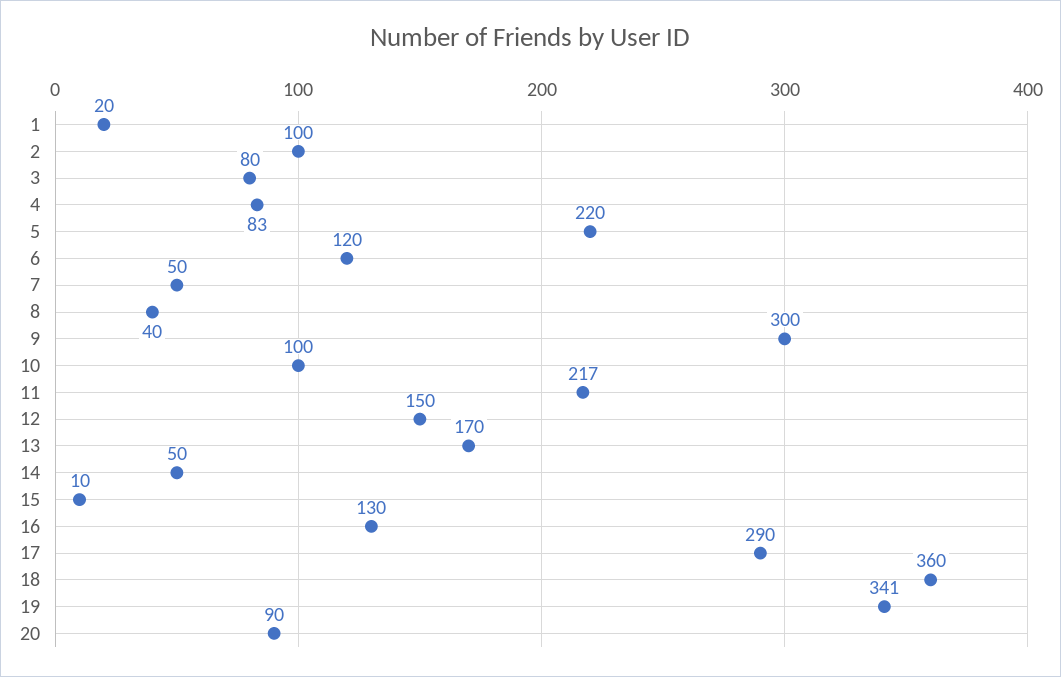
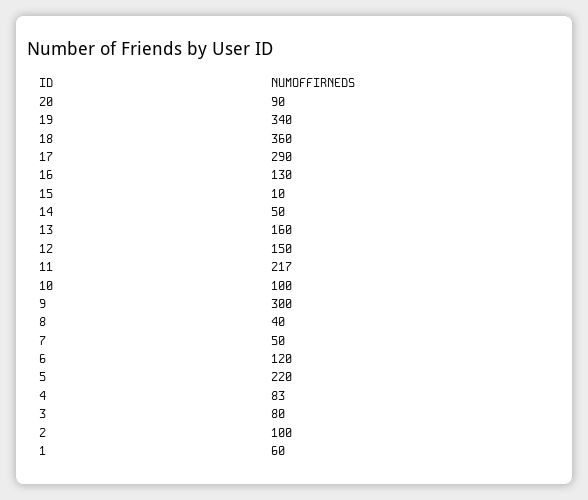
  {
-   "1": 20,
+   "1": 60,
    "2": 100,
    "3": 80,
    "4": 83,
    "5": 220,
    "6": 120,
    "7": 50,
    "8": 40,
    "9": 300,
    "10": 100,
    "11": 217,
    "12": 150,
-   "13": 170,
+   "13": 160,
    "14": 50,
    "15": 10,
    "16": 130,
    "17": 290,
    "18": 360,
-   "19": 341,
+   "19": 340,
    "20": 90
  }

